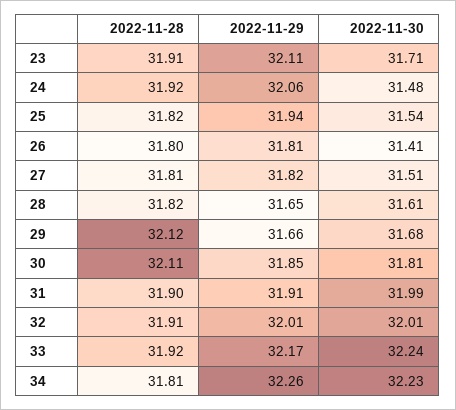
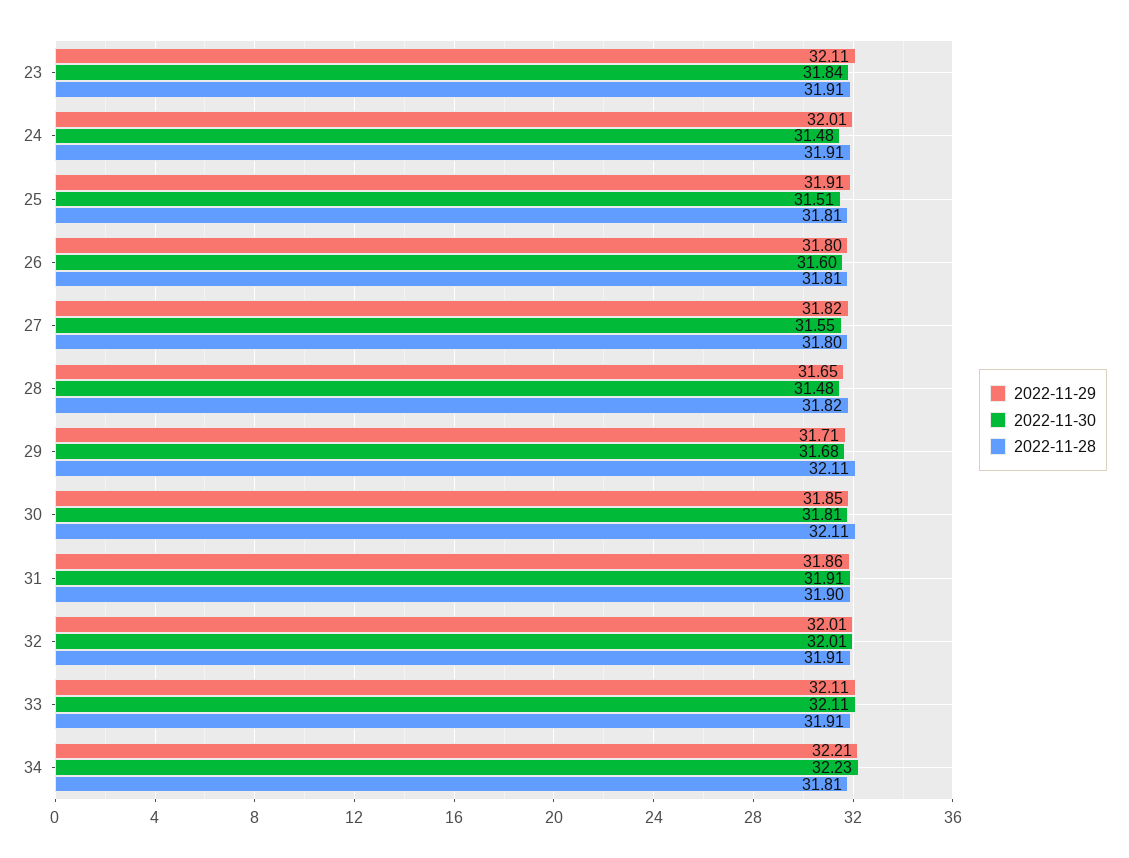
  {
    "2022-11-28": {
      "23": 31.91,
-     "24": 31.92,
+     "24": 31.91,
-     "25": 31.82,
+     "25": 31.81,
-     "26": 31.8,
+     "26": 31.81,
-     "27": 31.81,
+     "27": 31.8,
      "28": 31.82,
-     "29": 32.12,
+     "29": 32.11,
      "30": 32.11,
      "31": 31.9,
      "32": 31.91,
-     "33": 31.92,
+     "33": 31.91,
      "34": 31.81
    },
    "2022-11-29": {
      "23": 32.11,
-     "24": 32.06,
+     "24": 32.01,
-     "25": 31.94,
+     "25": 31.91,
-     "26": 31.81,
+     "26": 31.8,
      "27": 31.82,
      "28": 31.65,
-     "29": 31.66,
+     "29": 31.71,
      "30": 31.85,
-     "31": 31.91,
+     "31": 31.86,
      "32": 32.01,
-     "33": 32.17,
+     "33": 32.11,
-     "34": 32.26
+     "34": 32.21
    },
    "2022-11-30": {
-     "23": 31.71,
+     "23": 31.84,
      "24": 31.48,
-     "25": 31.54,
+     "25": 31.51,
-     "26": 31.41,
+     "26": 31.6,
-     "27": 31.51,
+     "27": 31.55,
-     "28": 31.61,
+     "28": 31.48,
      "29": 31.68,
      "30": 31.81,
-     "31": 31.99,
+     "31": 31.91,
      "32": 32.01,
-     "33": 32.24,
+     "33": 32.11,
      "34": 32.23
    }
  }

